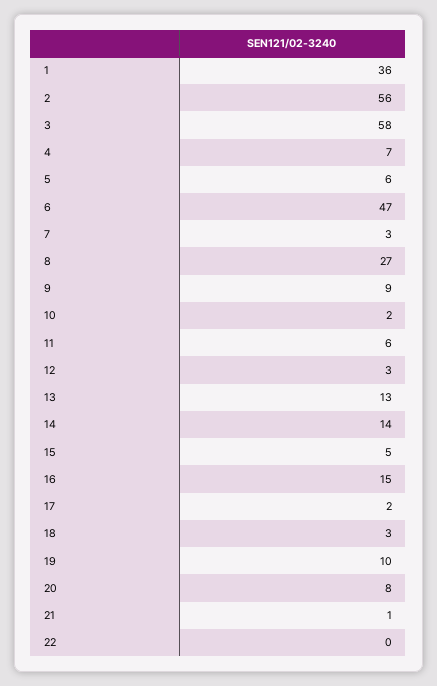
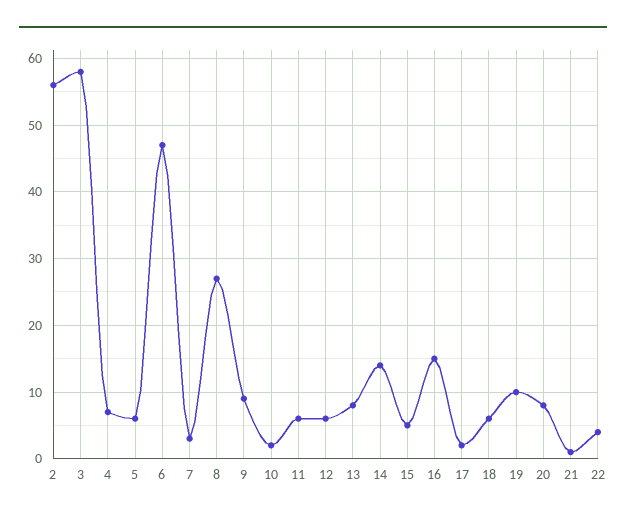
  {
-   "1": 36,
    "2": 56,
    "3": 58,
    "4": 7,
    "5": 6,
    "6": 47,
    "7": 3,
    "8": 27,
    "9": 9,
    "10": 2,
    "11": 6,
-   "12": 3,
+   "12": 6,
-   "13": 13,
+   "13": 8,
    "14": 14,
    "15": 5,
    "16": 15,
    "17": 2,
-   "18": 3,
+   "18": 6,
    "19": 10,
    "20": 8,
    "21": 1,
-   "22": 0
+   "22": 4
  }

